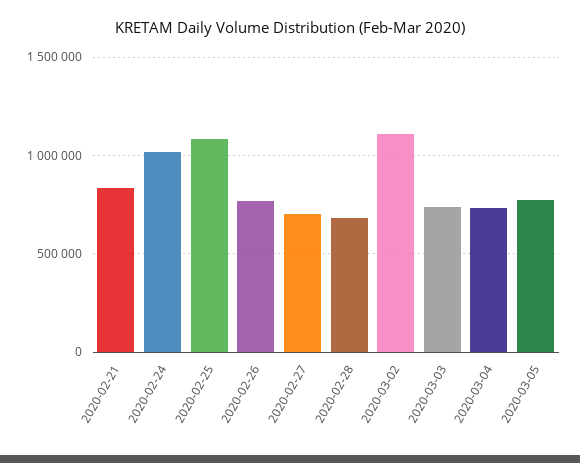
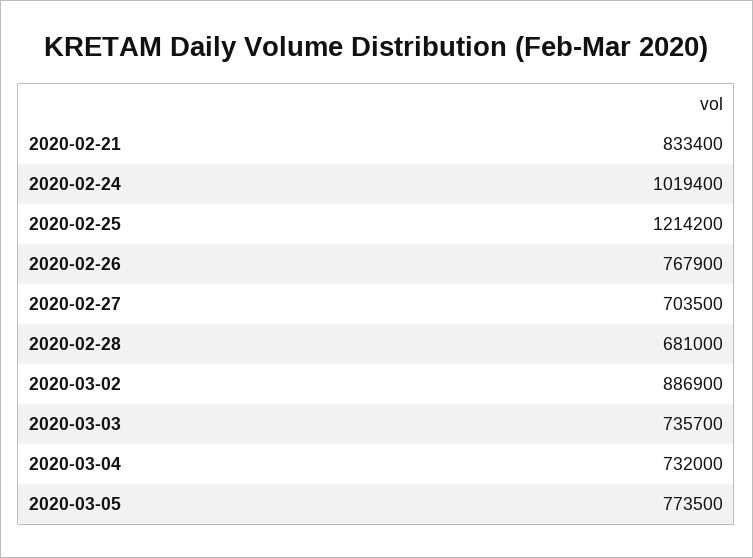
  {
    "2020-02-21": 833400,
    "2020-02-24": 1019400,
-   "2020-02-25": 1100000,
+   "2020-02-25": 1214200,
    "2020-02-26": 767900,
    "2020-02-27": 703500,
    "2020-02-28": 681000,
-   "2020-03-02": 1100000,
+   "2020-03-02": 886900,
    "2020-03-03": 735700,
    "2020-03-04": 732000,
    "2020-03-05": 773500
  }

